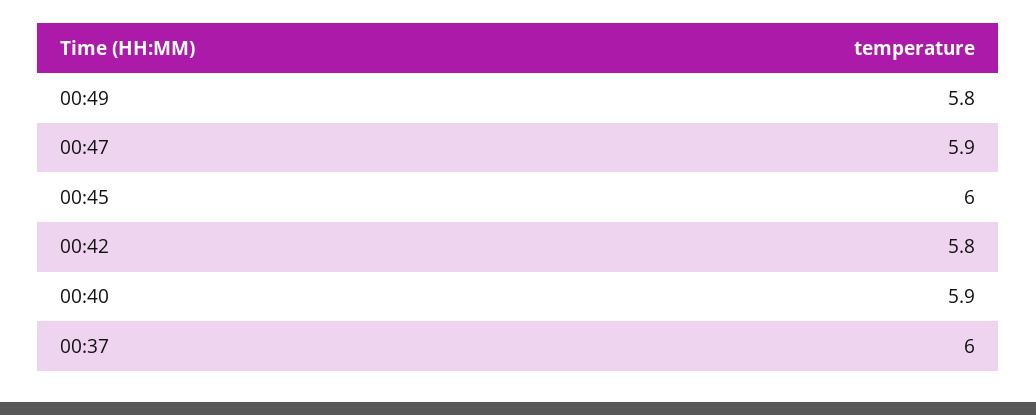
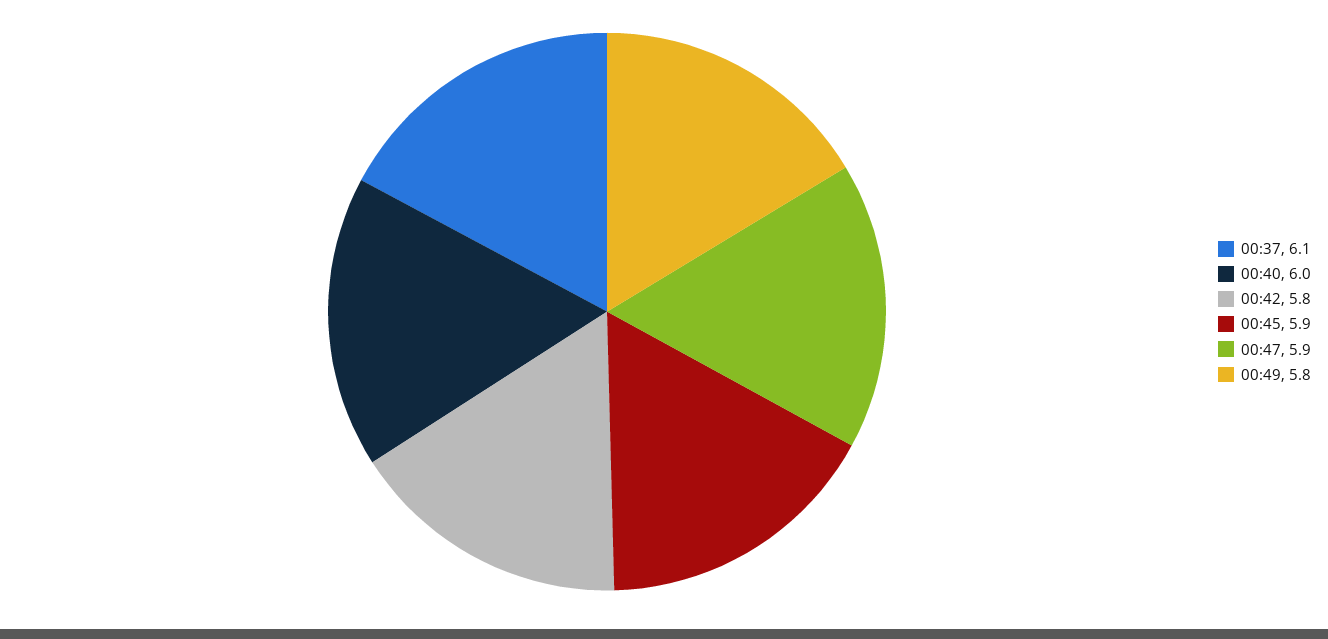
  {
    "00:49": 5.8,
    "00:47": 5.9,
-   "00:45": 6,
+   "00:45": 5.9,
    "00:42": 5.8,
-   "00:40": 5.9,
+   "00:40": 6,
-   "00:37": 6
+   "00:37": 6.1
  }

